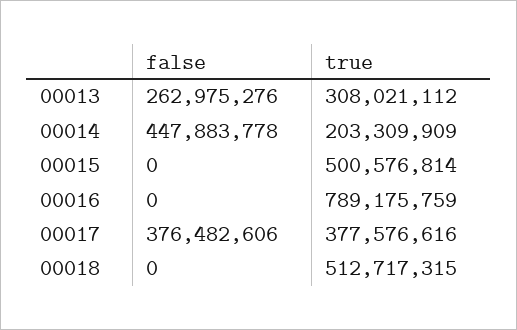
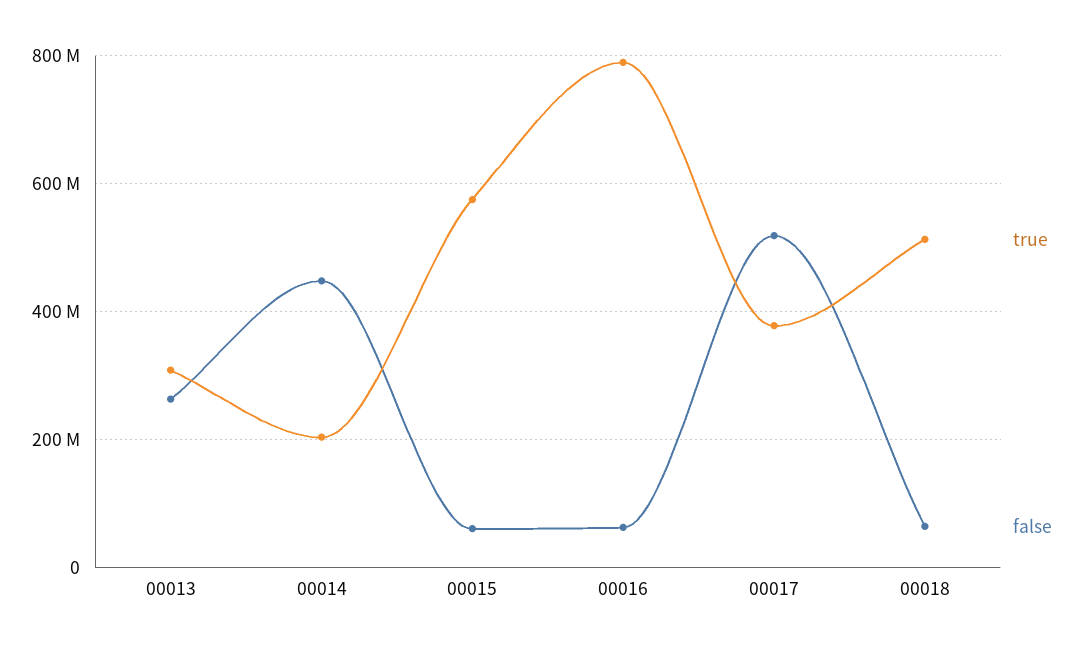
  {
    "false": {
      "00013": 262975276,
      "00014": 447883778,
-     "00015": 0,
+     "00015": 60000000,
-     "00016": 0,
+     "00016": 60000000,
-     "00017": 376482606,
+     "00017": 520000000,
-     "00018": 0
+     "00018": 60000000
    },
    "true": {
      "00013": 308021112,
      "00014": 203309909,
-     "00015": 500576814,
+     "00015": 580000000,
      "00016": 789175759,
      "00017": 377576616,
      "00018": 512717315
    }
  }

